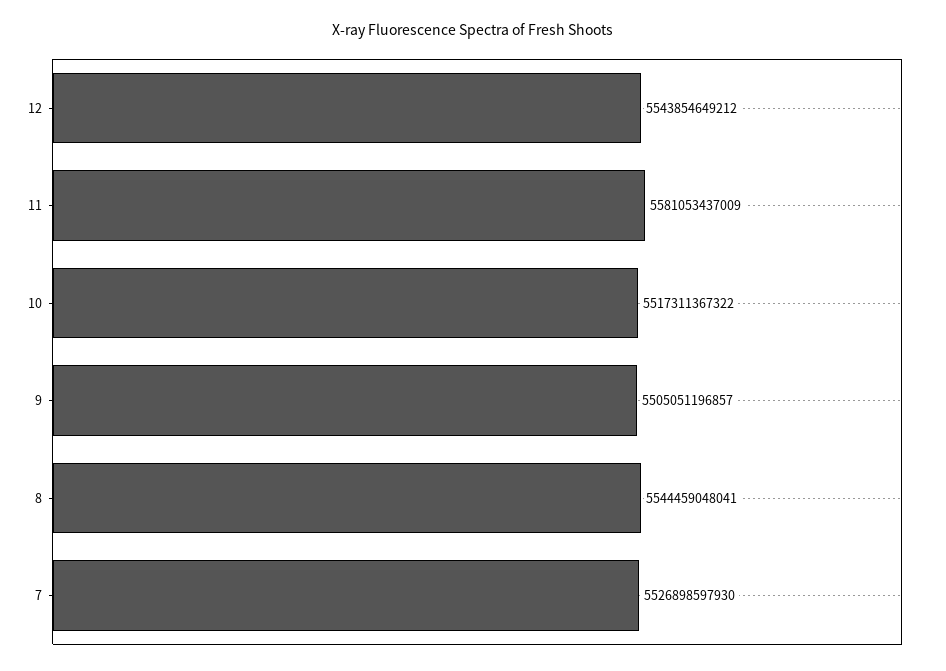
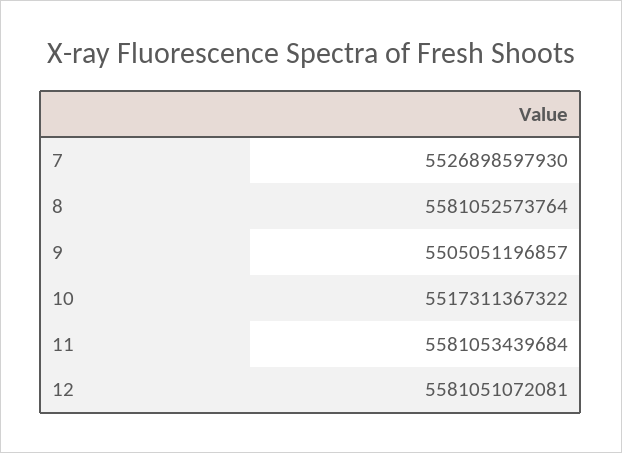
  {
-   "12": 5543854649212,
+   "12": 5581051072081,
-   "11": 5581053437009,
+   "11": 5581053439684,
    "10": 5517311367322,
    "9": 5505051196857,
-   "8": 5544459048041,
+   "8": 5581052573764,
    "7": 5526898597930
  }

